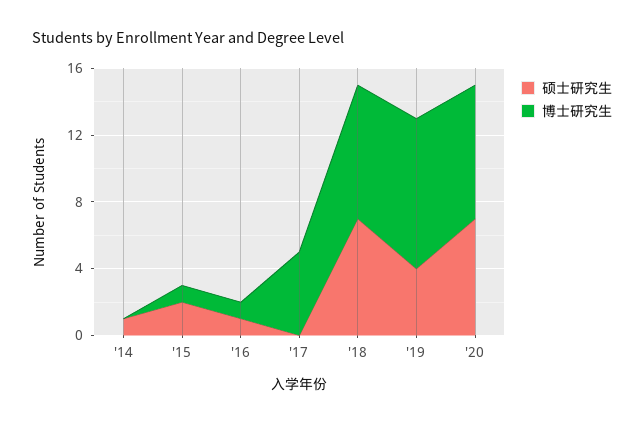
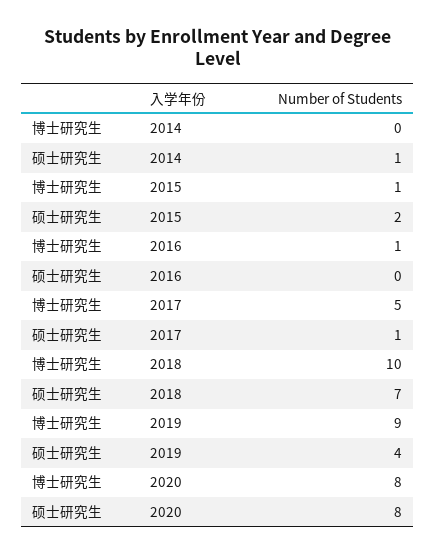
  {
    "硕士研究生": {
      "'14": 1,
      "'15": 2,
-     "'16": 1,
+     "'16": 0,
-     "'17": 0,
+     "'17": 1,
      "'18": 7,
      "'19": 4,
-     "'20": 7
+     "'20": 8
    },
    "博士研究生": {
      "'14": 0,
      "'15": 1,
      "'16": 1,
      "'17": 5,
-     "'18": 8,
+     "'18": 10,
      "'19": 9,
      "'20": 8
    }
  }

